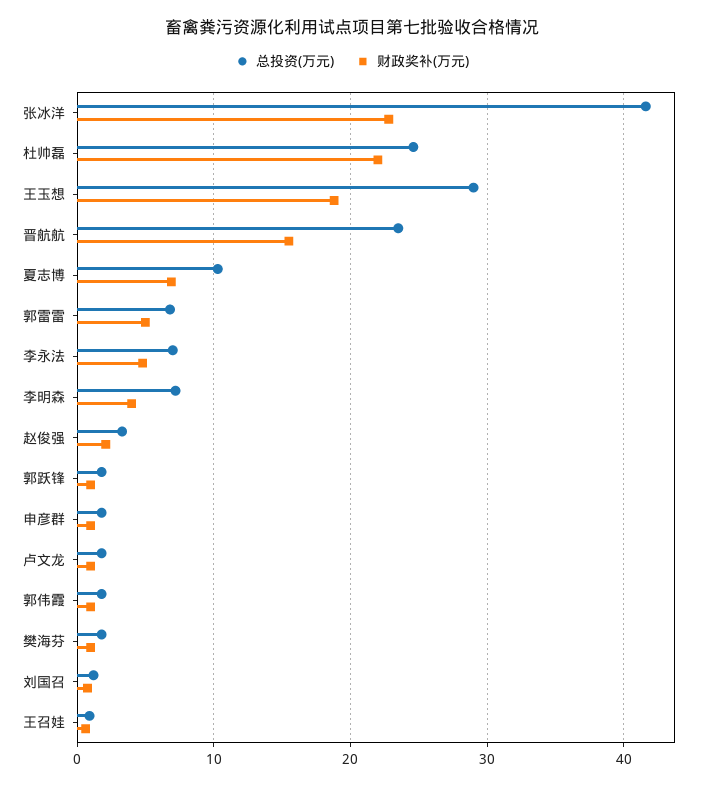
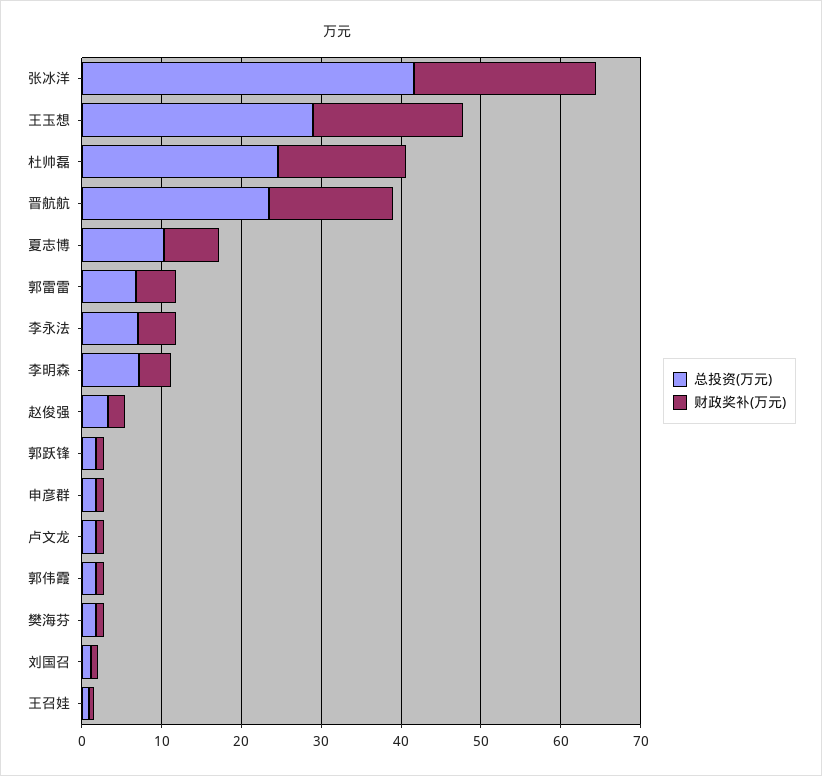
  {
    "总投资(万元)": {
      "张冰洋": 42,
      "杜帅磊": 25,
      "王玉想": 29,
      "晋航航": 24,
      "夏志博": 10,
      "郭雷雷": 7,
      "李永法": 7,
      "李明森": 7,
      "赵俊强": 3,
      "郭跃锋": 2,
      "申彦群": 2,
      "卢文龙": 2,
      "郭伟霞": 2,
      "樊海芬": 2,
      "刘国召": 1,
      "王召娃": 1
    },
    "财政奖补(万元)": {
      "张冰洋": 23,
-     "杜帅磊": 22,
+     "杜帅磊": 16,
      "王玉想": 19,
      "晋航航": 16,
      "夏志博": 7,
      "郭雷雷": 5,
      "李永法": 5,
      "李明森": 4,
      "赵俊强": 2,
      "郭跃锋": 1,
      "申彦群": 1,
      "卢文龙": 1,
      "郭伟霞": 1,
      "樊海芬": 1,
      "刘国召": 1,
      "王召娃": 1
    }
  }

